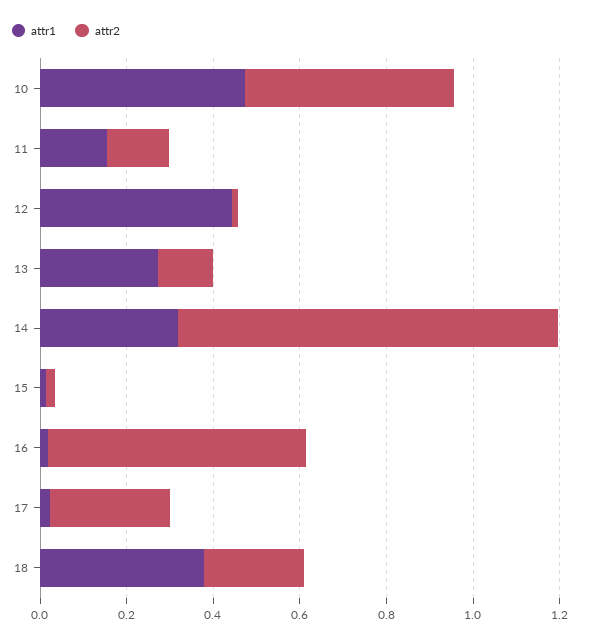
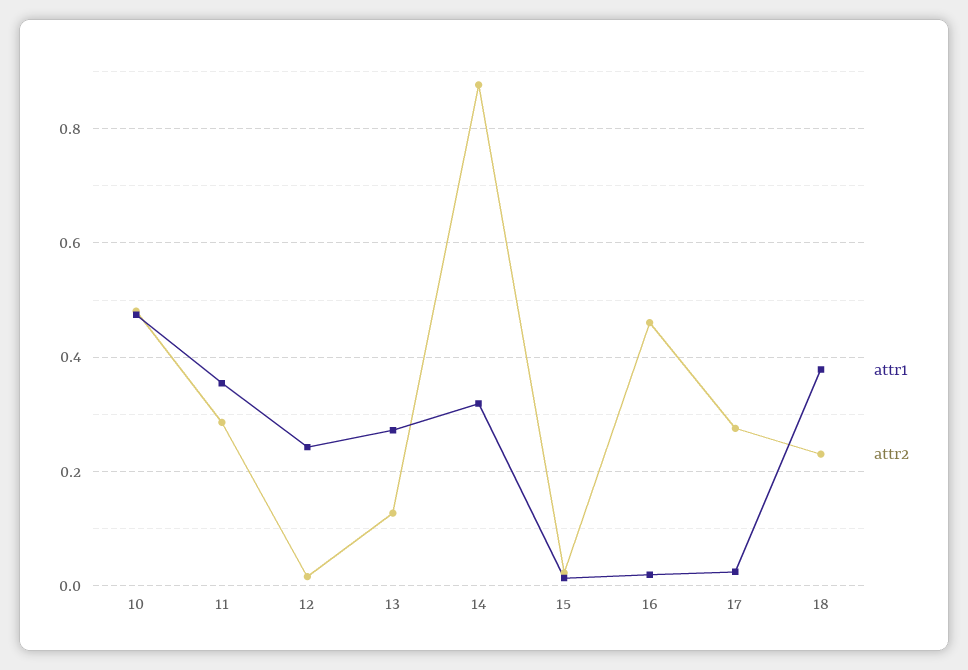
  {
    "attr1": {
      "10": 0.48,
-     "11": 0.15,
+     "11": 0.36,
-     "12": 0.45,
+     "12": 0.24,
      "13": 0.28,
      "14": 0.32,
      "15": 0.02,
      "16": 0.02,
      "17": 0.02,
      "18": 0.38
    },
    "attr2": {
      "10": 0.48,
-     "11": 0.15,
+     "11": 0.28,
      "12": 0.02,
      "13": 0.12,
      "14": 0.88,
      "15": 0.02,
-     "16": 0.6,
+     "16": 0.46,
      "17": 0.28,
      "18": 0.24
    }
  }

